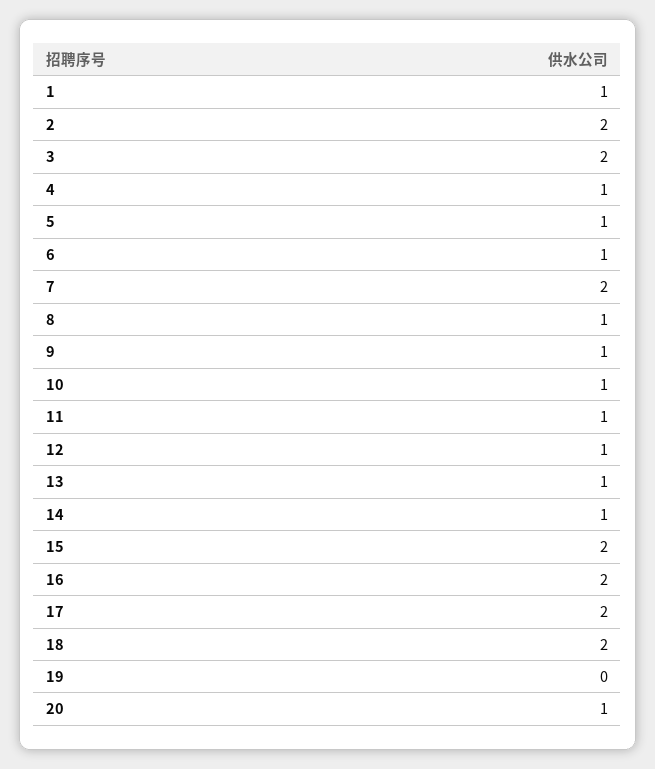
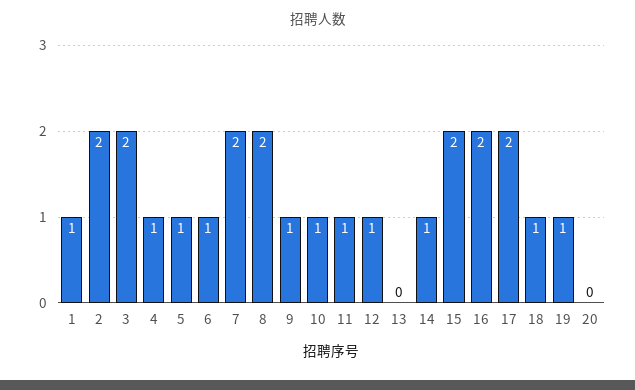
  {
    "1": 1,
    "2": 2,
    "3": 2,
    "4": 1,
    "5": 1,
    "6": 1,
    "7": 2,
-   "8": 1,
+   "8": 2,
    "9": 1,
    "10": 1,
    "11": 1,
    "12": 1,
-   "13": 1,
+   "13": 0,
    "14": 1,
    "15": 2,
    "16": 2,
    "17": 2,
-   "18": 2,
+   "18": 1,
-   "19": 0,
+   "19": 1,
-   "20": 1
+   "20": 0
  }

